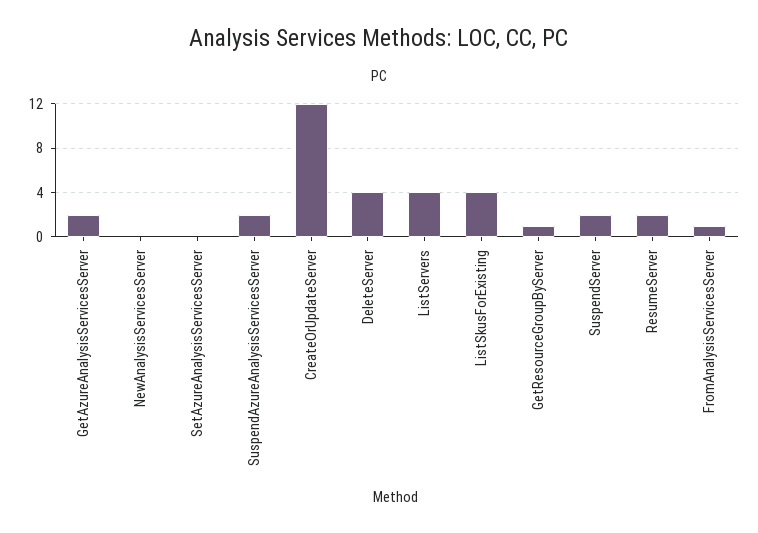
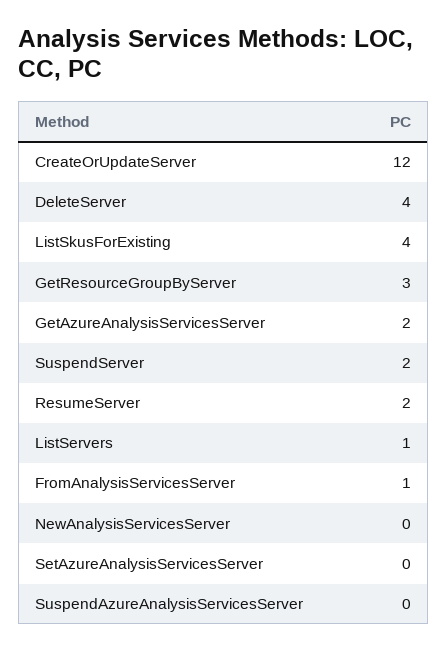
  {
    "GetAzureAnalysisServicesServer": 2,
    "NewAnalysisServicesServer": 0,
    "SetAzureAnalysisServicesServer": 0,
-   "SuspendAzureAnalysisServicesServer": 2,
+   "SuspendAzureAnalysisServicesServer": 0,
    "CreateOrUpdateServer": 12,
    "DeleteServer": 4,
-   "ListServers": 4,
+   "ListServers": 1,
    "ListSkusForExisting": 4,
-   "GetResourceGroupByServer": 1,
+   "GetResourceGroupByServer": 3,
    "SuspendServer": 2,
    "ResumeServer": 2,
    "FromAnalysisServicesServer": 1
  }

